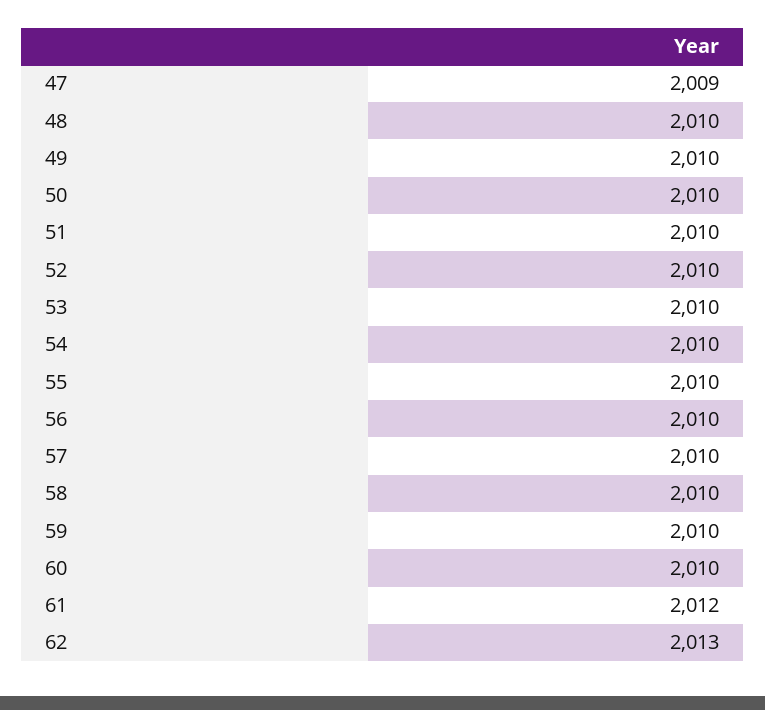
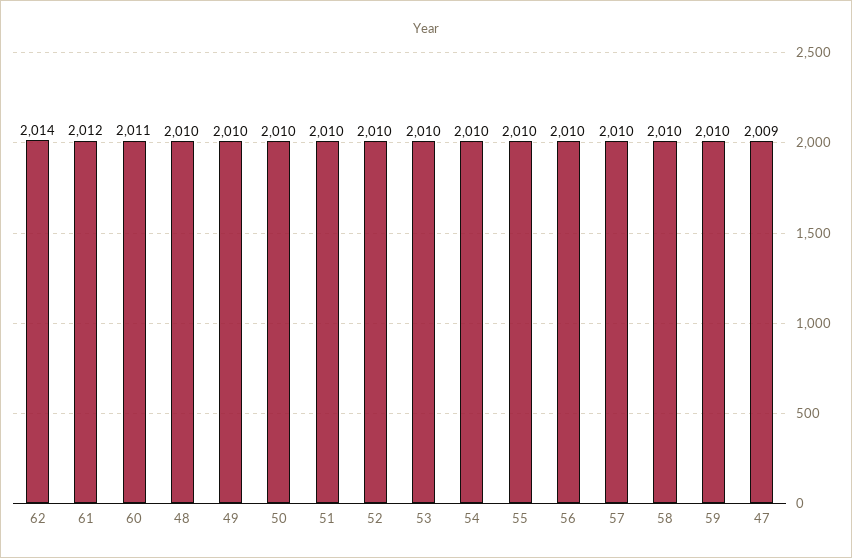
  {
    "47": 2009,
    "48": 2010,
    "49": 2010,
    "50": 2010,
    "51": 2010,
    "52": 2010,
    "53": 2010,
    "54": 2010,
    "55": 2010,
    "56": 2010,
    "57": 2010,
    "58": 2010,
    "59": 2010,
-   "60": 2010,
+   "60": 2011,
    "61": 2012,
-   "62": 2013
+   "62": 2014
  }

